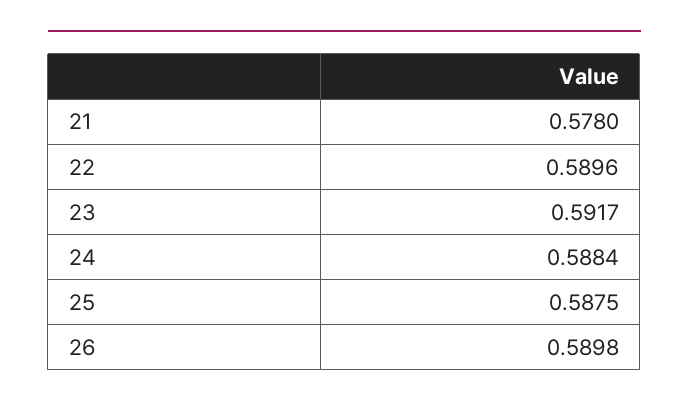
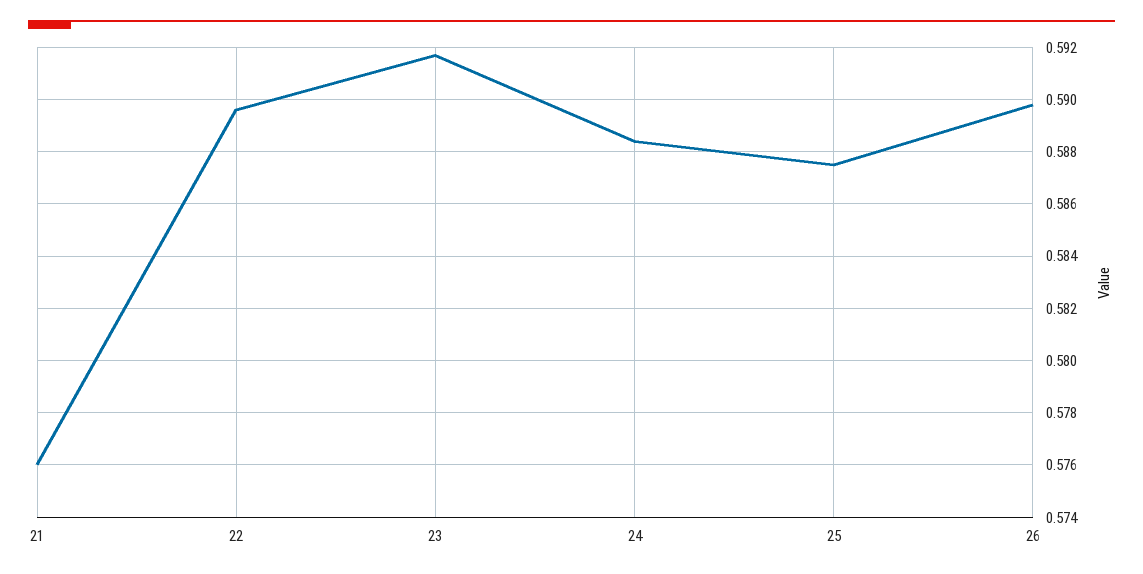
  {
-   "21": 0.578,
+   "21": 0.576,
    "22": 0.5896,
    "23": 0.5917,
    "24": 0.5884,
    "25": 0.5875,
    "26": 0.5898
  }

